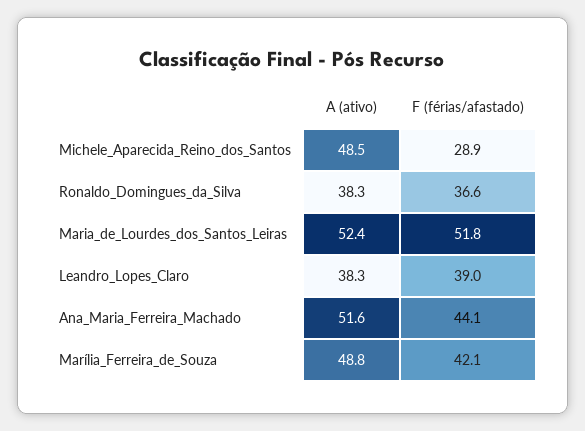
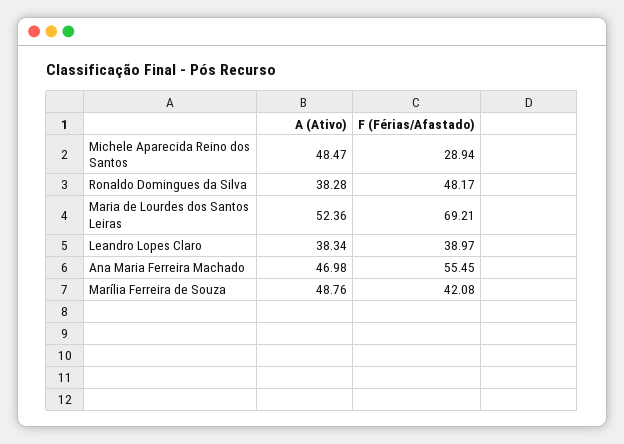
  {
    "A (ativo)": {
      "Michele_Aparecida_Reino_dos_Santos": 48.47,
      "Ronaldo_Domingues_da_Silva": 38.28,
      "Maria_de_Lourdes_dos_Santos_Leiras": 52.36,
      "Leandro_Lopes_Claro": 38.34,
-     "Ana_Maria_Ferreira_Machado": 51.6,
+     "Ana_Maria_Ferreira_Machado": 46.98,
      "Marília_Ferreira_de_Souza": 48.76
    },
    "F (férias/afastado)": {
      "Michele_Aparecida_Reino_dos_Santos": 28.94,
-     "Ronaldo_Domingues_da_Silva": 36.6,
+     "Ronaldo_Domingues_da_Silva": 48.17,
-     "Maria_de_Lourdes_dos_Santos_Leiras": 51.8,
+     "Maria_de_Lourdes_dos_Santos_Leiras": 69.21,
      "Leandro_Lopes_Claro": 38.97,
-     "Ana_Maria_Ferreira_Machado": 44.1,
+     "Ana_Maria_Ferreira_Machado": 55.45,
      "Marília_Ferreira_de_Souza": 42.08
    }
  }

